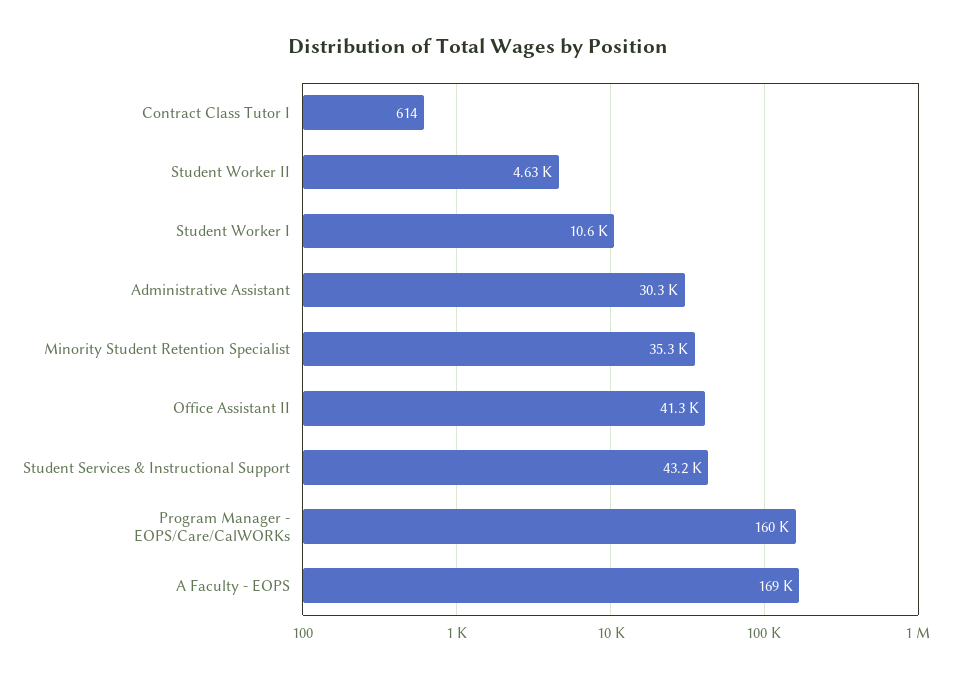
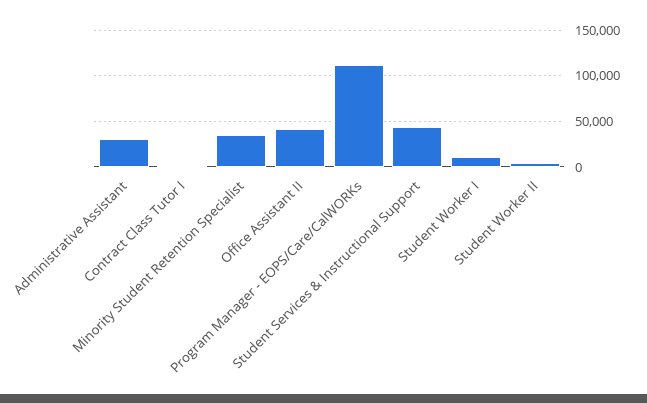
  {
    "Contract Class Tutor I": 614,
    "Student Worker II": 4630,
    "Student Worker I": 10600,
    "Administrative Assistant": 30300,
    "Minority Student Retention Specialist": 35300,
    "Office Assistant II": 41300,
    "Student Services & Instructional Support": 43200,
-   "Program Manager - EOPS/Care/CalWORKs": 160000,
+   "Program Manager - EOPS/Care/CalWORKs": 110000
-   "A Faculty - EOPS": 169000
  }

